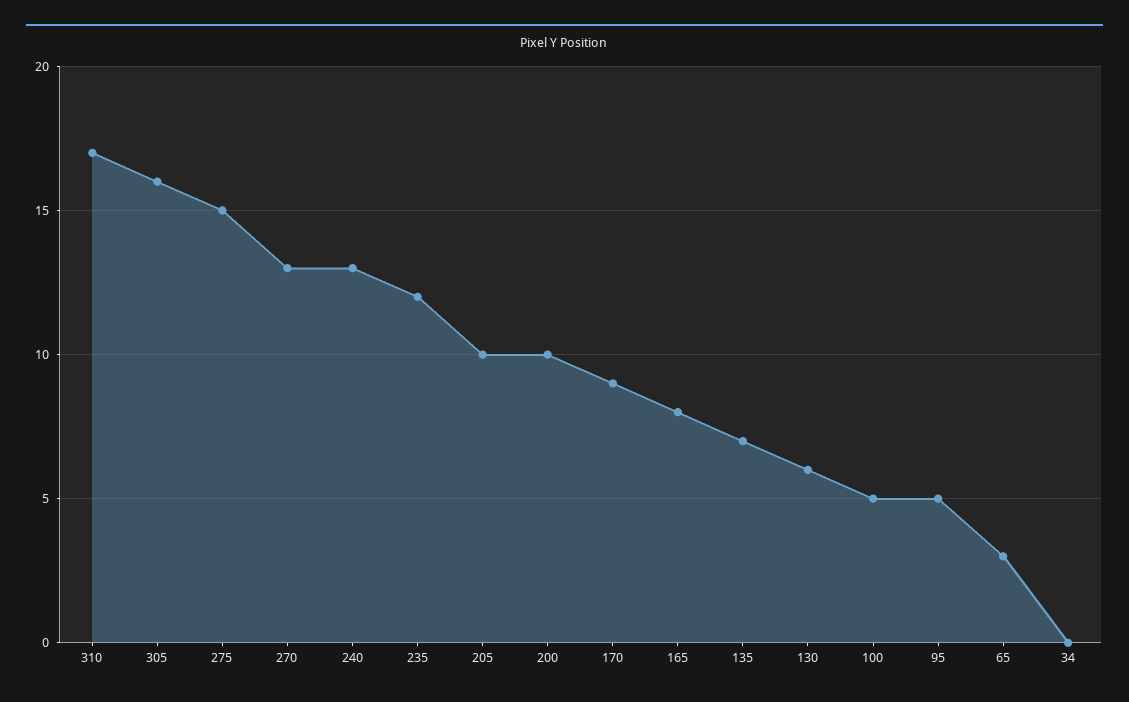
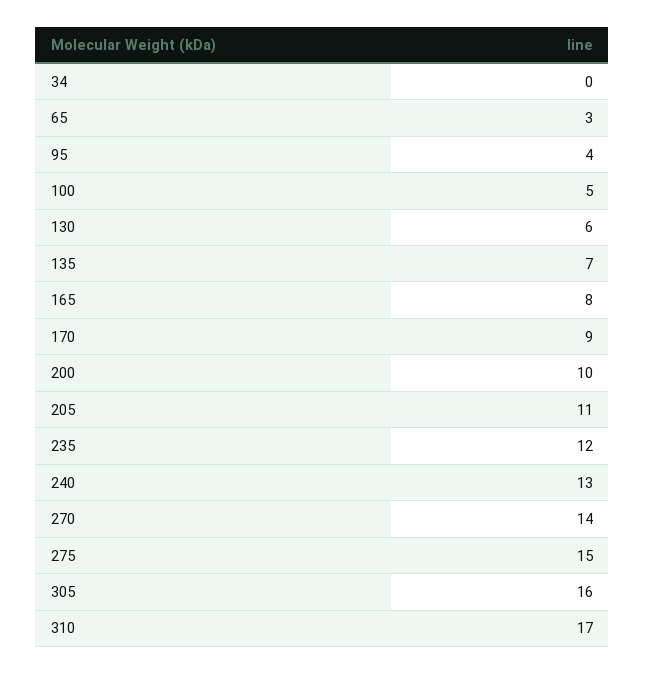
  {
    "310": 17,
    "305": 16,
    "275": 15,
-   "270": 13,
+   "270": 14,
    "240": 13,
    "235": 12,
-   "205": 10,
+   "205": 11,
    "200": 10,
    "170": 9,
    "165": 8,
    "135": 7,
    "130": 6,
    "100": 5,
-   "95": 5,
+   "95": 4,
    "65": 3,
    "34": 0
  }

